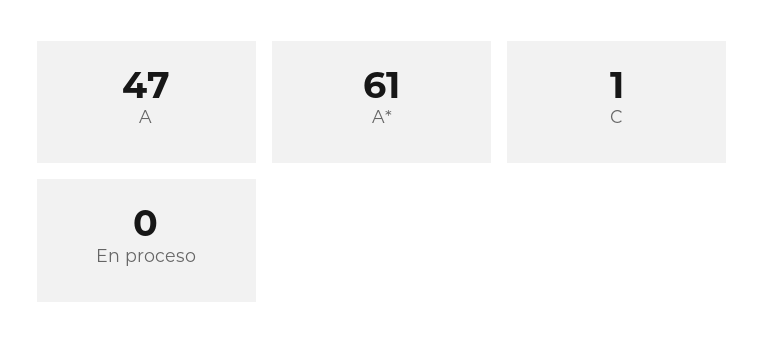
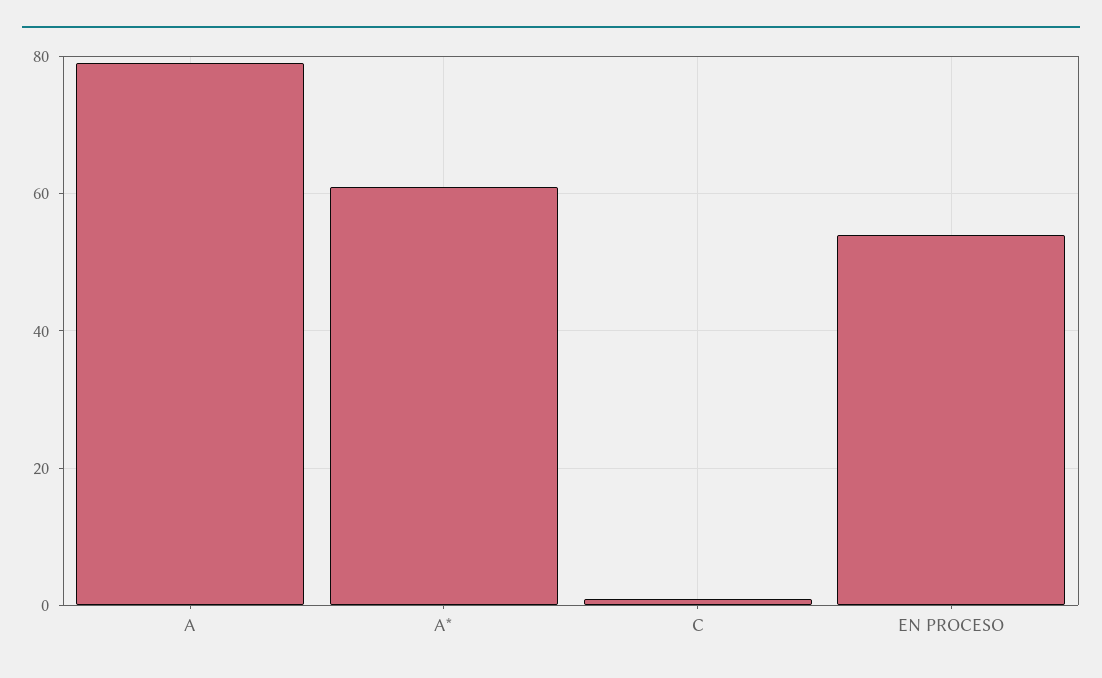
  {
-   "A": 47,
+   "A": 80,
    "A*": 61,
    "C": 1,
-   "En proceso": 0
+   "En proceso": 55
  }

